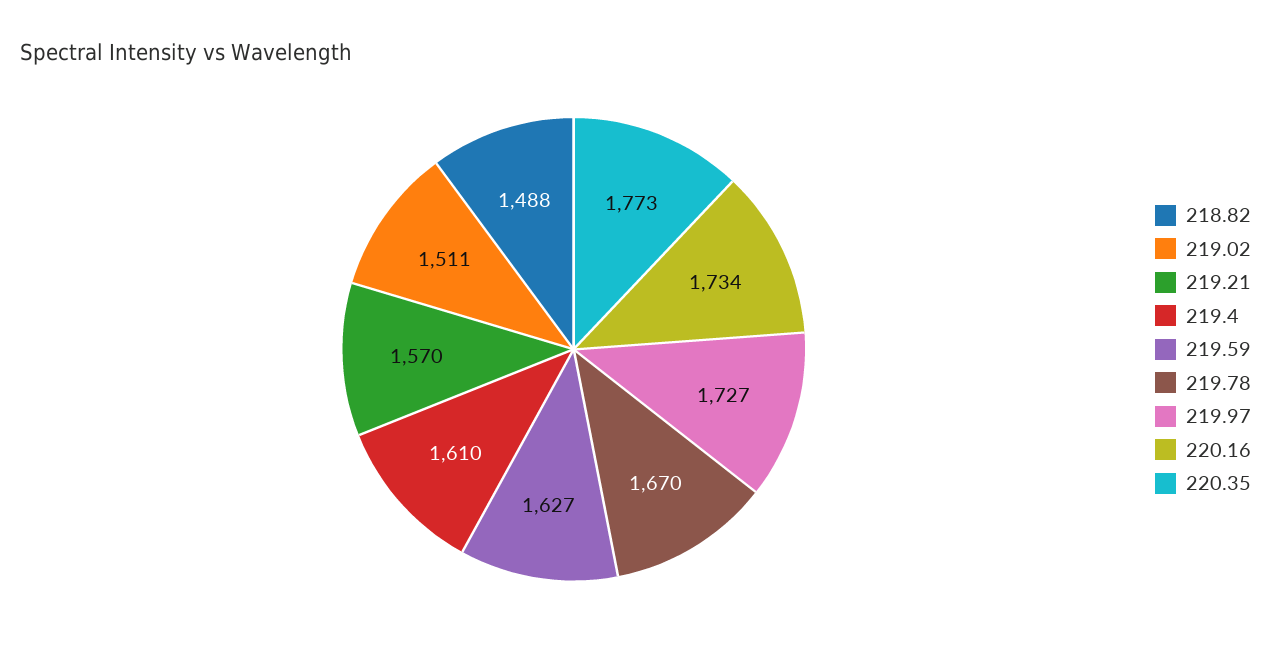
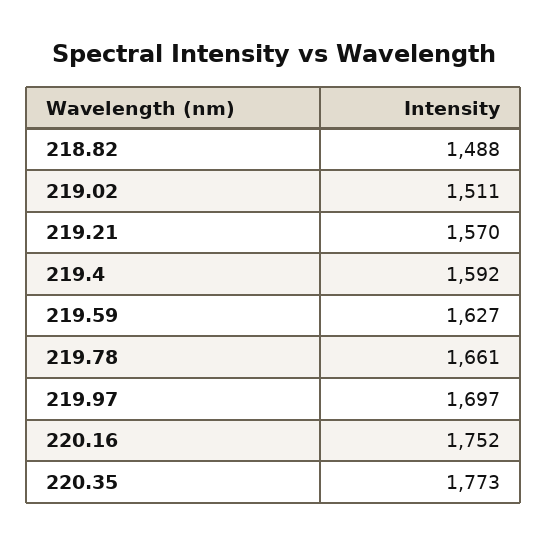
  {
    "218.82": 1488,
    "219.02": 1511,
    "219.21": 1570,
-   "219.4": 1610,
+   "219.4": 1592,
    "219.59": 1627,
-   "219.78": 1670,
+   "219.78": 1661,
-   "219.97": 1727,
+   "219.97": 1697,
-   "220.16": 1734,
+   "220.16": 1752,
    "220.35": 1773
  }

